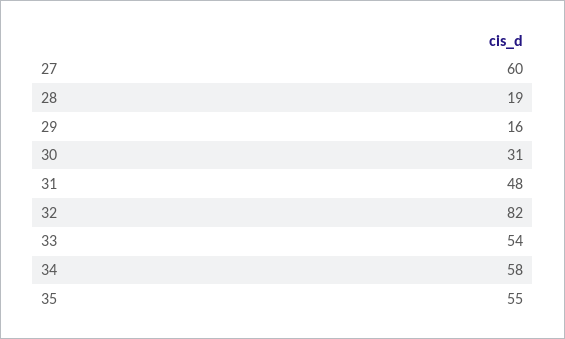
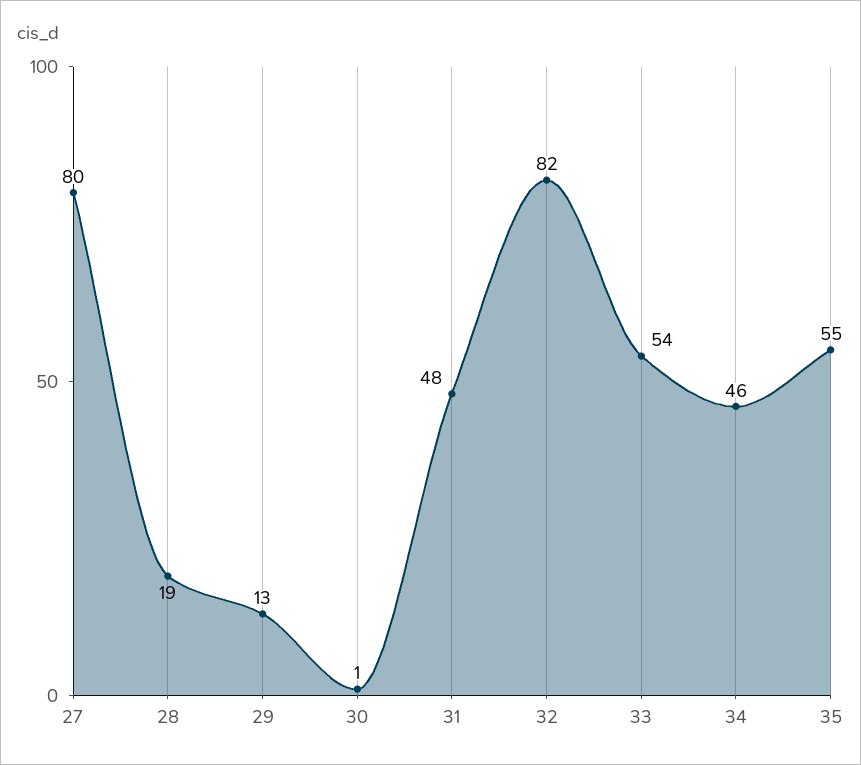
  {
-   "27": 60,
+   "27": 80,
    "28": 19,
-   "29": 16,
+   "29": 13,
-   "30": 31,
+   "30": 1,
    "31": 48,
    "32": 82,
    "33": 54,
-   "34": 58,
+   "34": 46,
    "35": 55
  }

